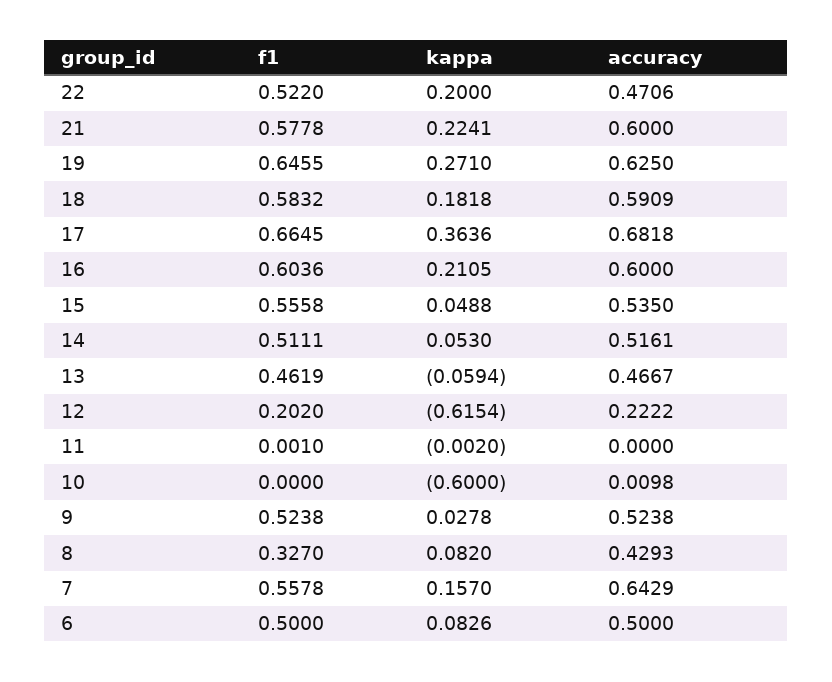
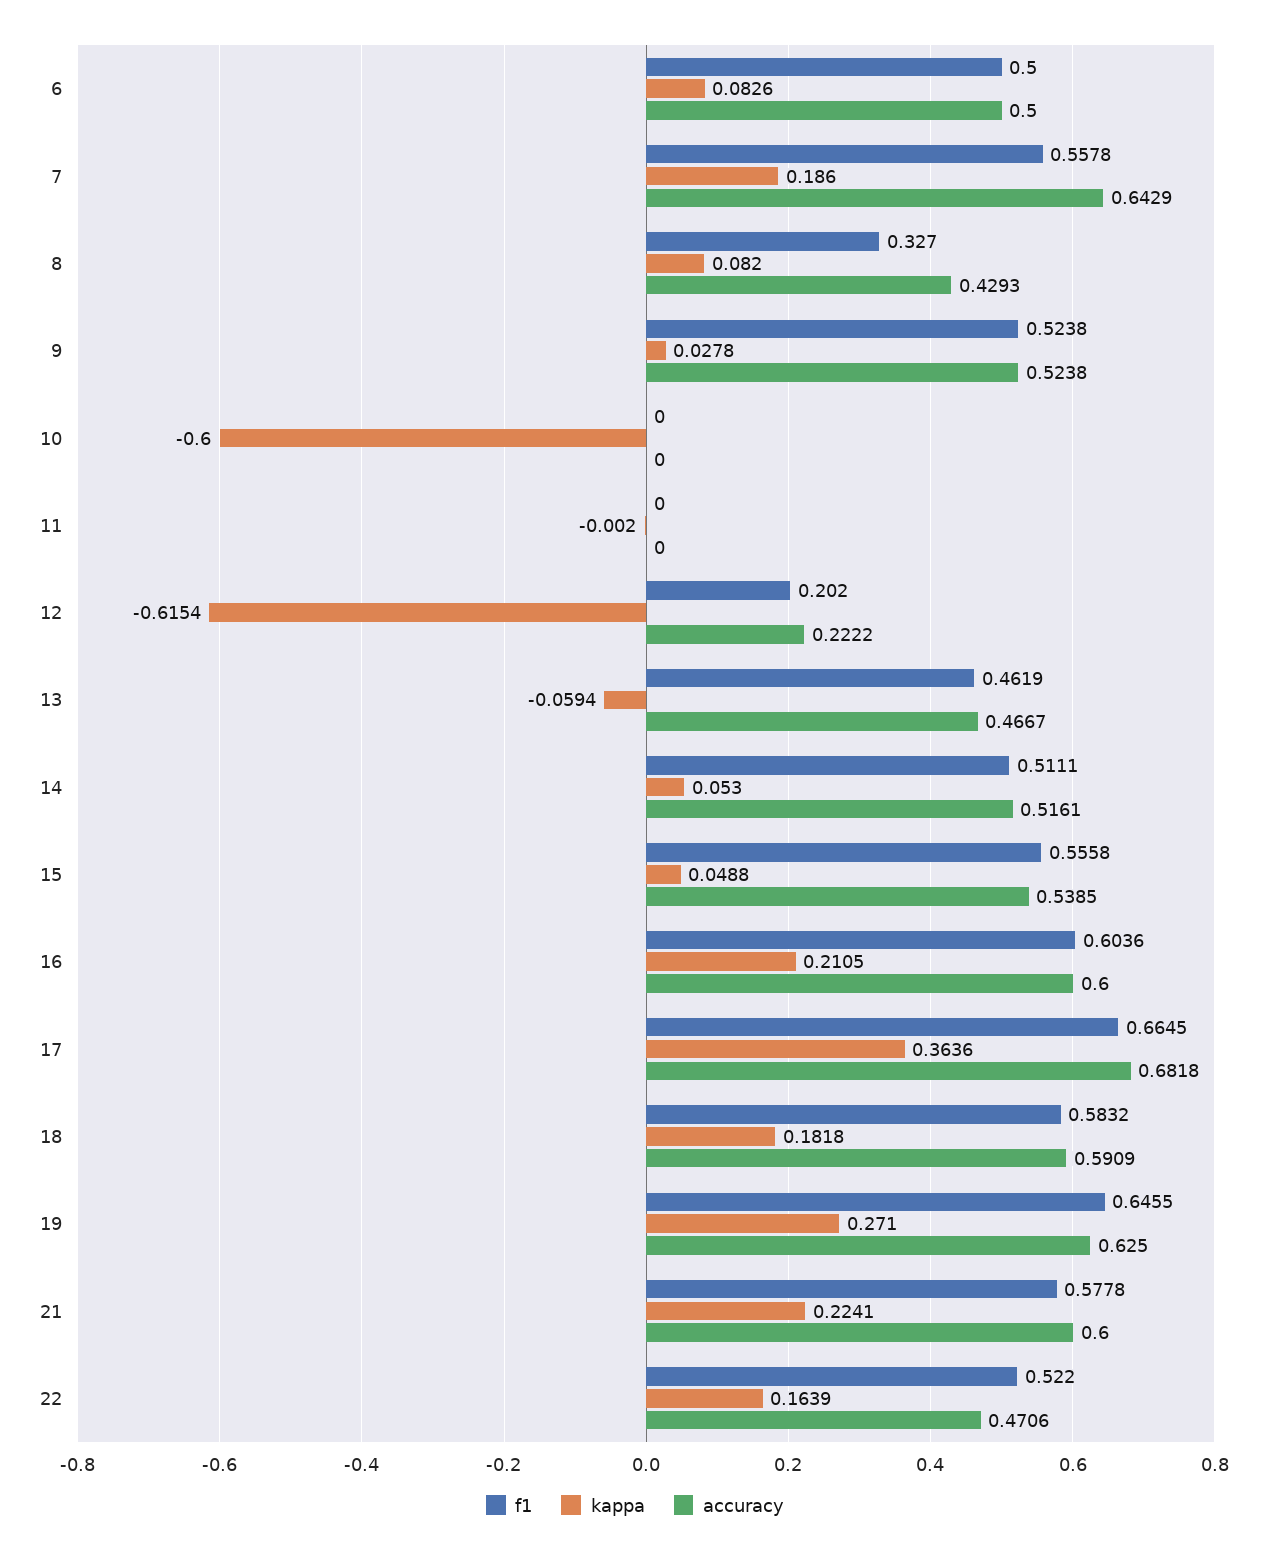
  {
    "f1": {
      "22": 0.522,
      "21": 0.5778,
      "19": 0.6455,
      "18": 0.5832,
      "17": 0.6645,
      "16": 0.6036,
      "15": 0.5558,
      "14": 0.5111,
      "13": 0.4619,
      "12": 0.202,
-     "11": 0.001,
+     "11": 0,
      "10": 0,
      "9": 0.5238,
      "8": 0.327,
      "7": 0.5578,
      "6": 0.5
    },
    "kappa": {
-     "22": 0.2,
+     "22": 0.1639,
      "21": 0.2241,
      "19": 0.271,
      "18": 0.1818,
      "17": 0.3636,
      "16": 0.2105,
      "15": 0.0488,
      "14": 0.053,
      "13": -0.0594,
      "12": -0.6154,
      "11": -0.002,
      "10": -0.6,
      "9": 0.0278,
      "8": 0.082,
-     "7": 0.157,
+     "7": 0.186,
      "6": 0.0826
    },
    "accuracy": {
      "22": 0.4706,
      "21": 0.6,
      "19": 0.625,
      "18": 0.5909,
      "17": 0.6818,
      "16": 0.6,
-     "15": 0.535,
+     "15": 0.5385,
      "14": 0.5161,
      "13": 0.4667,
      "12": 0.2222,
      "11": 0,
-     "10": 0.0098,
+     "10": 0,
      "9": 0.5238,
      "8": 0.4293,
      "7": 0.6429,
      "6": 0.5
    }
  }

